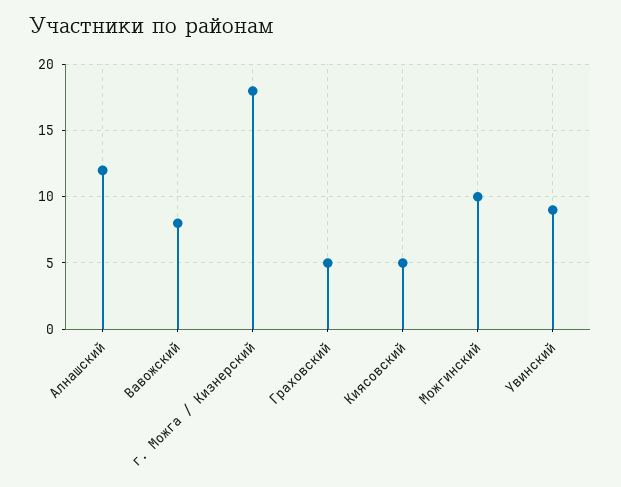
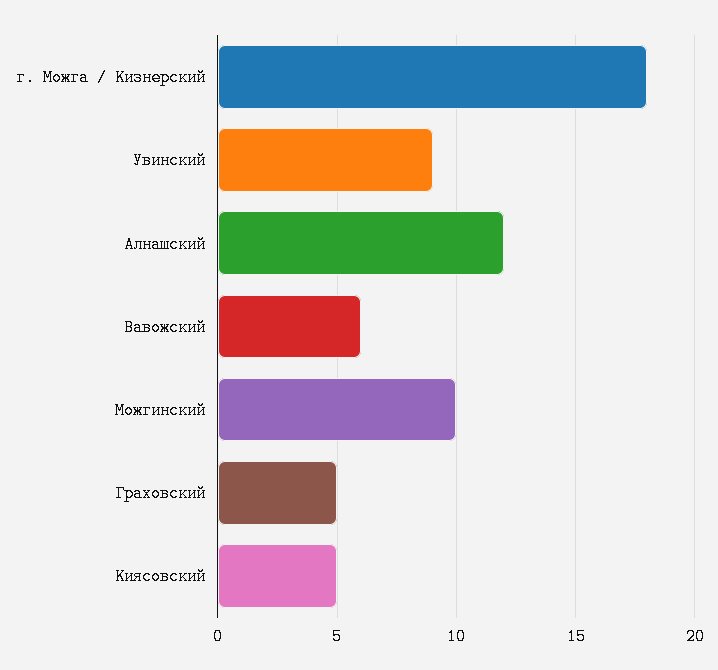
  {
    "Алнашский": 12,
-   "Вавожский": 8,
+   "Вавожский": 6,
    "г. Можга / Кизнерский": 18,
    "Граховский": 5,
    "Киясовский": 5,
    "Можгинский": 10,
    "Увинский": 9
  }

